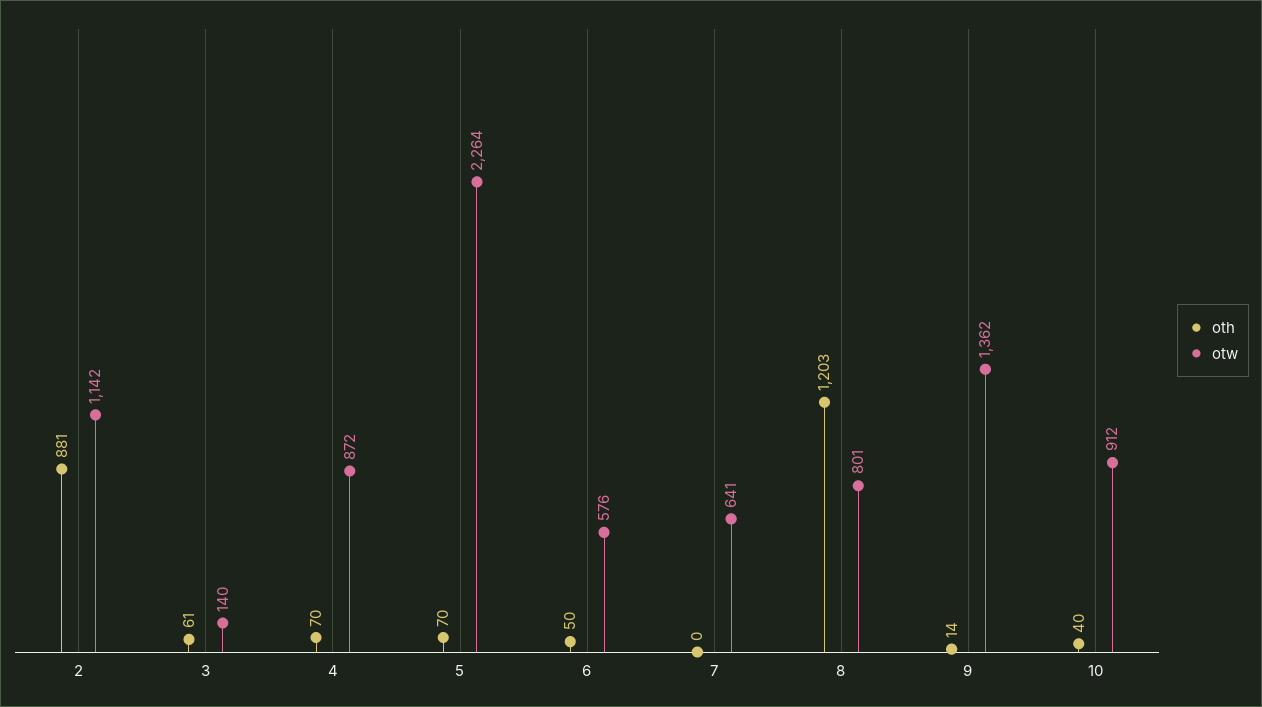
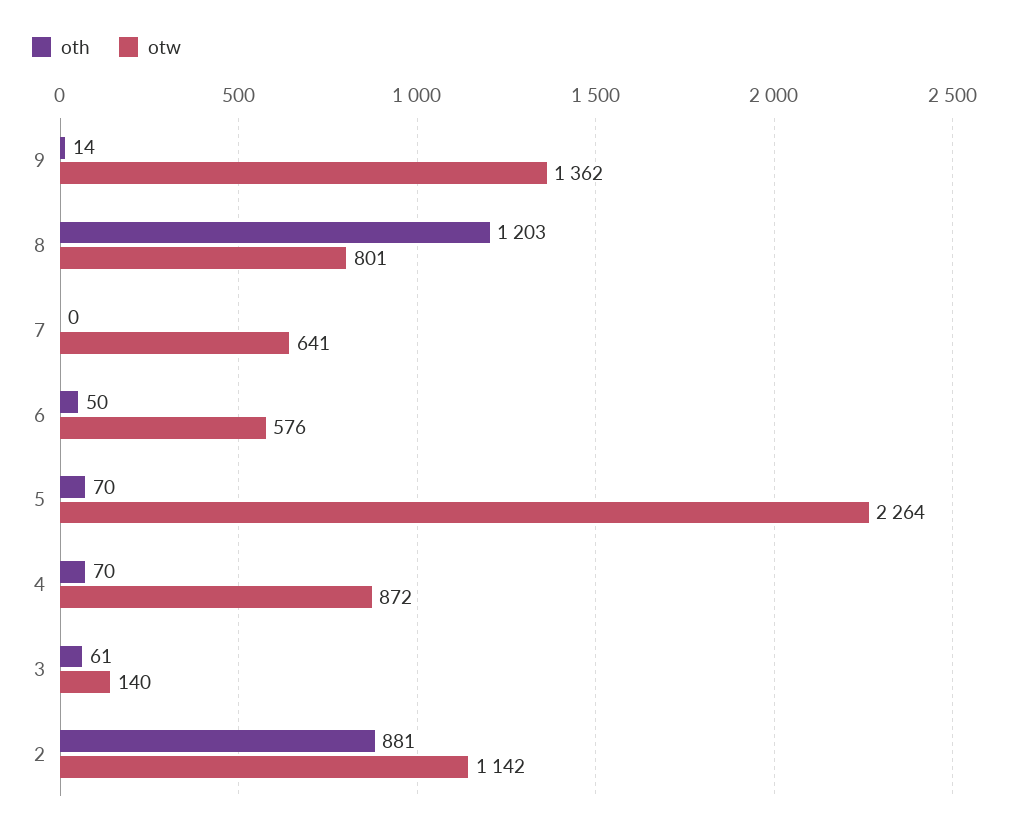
  {
    "oth": {
      "2": 881,
      "3": 61,
      "4": 70,
      "5": 70,
      "6": 50,
      "7": 0,
      "8": 1203,
-     "9": 14,
+     "9": 14
-     "10": 40
    },
    "otw": {
      "2": 1142,
      "3": 140,
      "4": 872,
      "5": 2264,
      "6": 576,
      "7": 641,
      "8": 801,
-     "9": 1362,
+     "9": 1362
-     "10": 912
    }
  }

